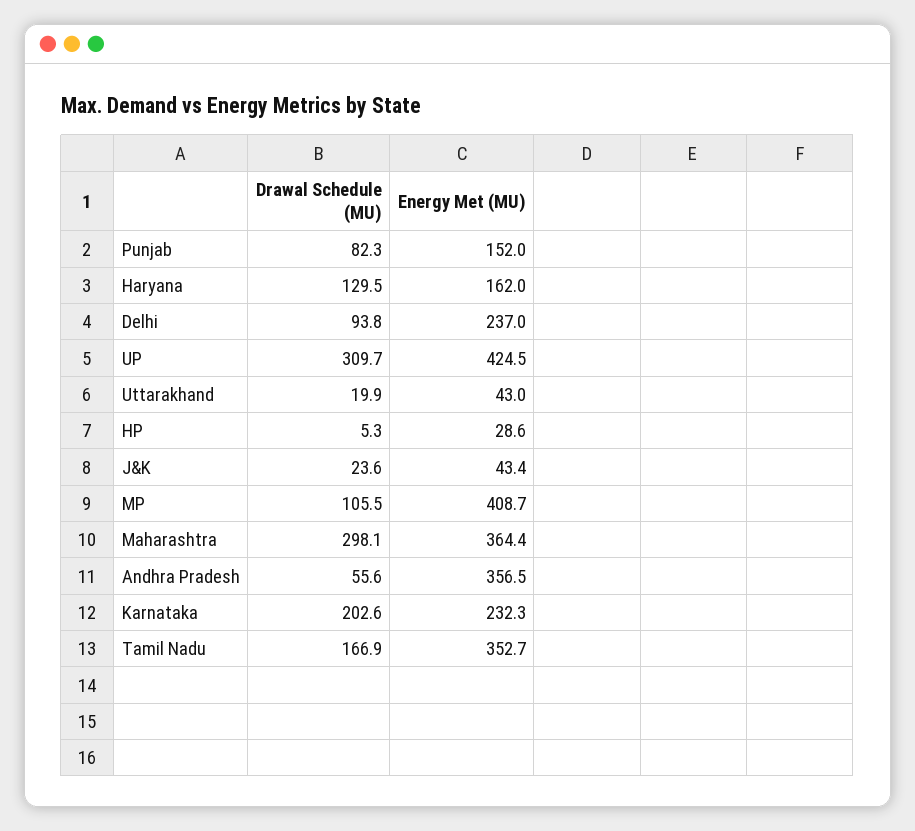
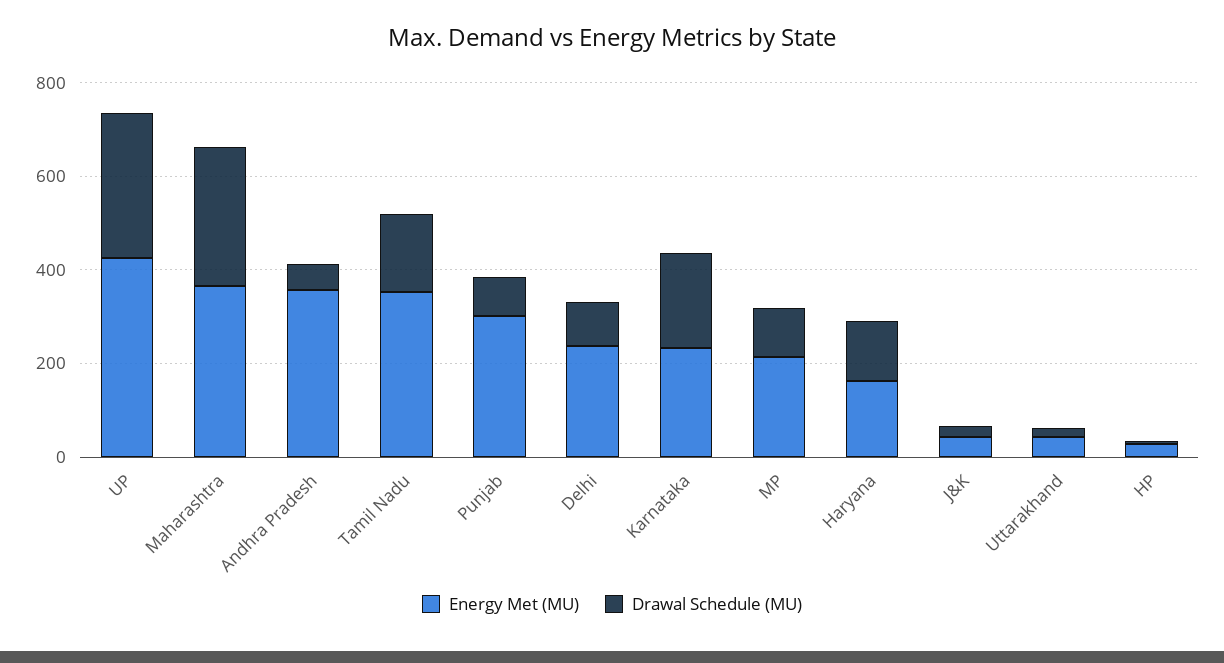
  {
    "Drawal Schedule (MU)": {
      "Punjab": 82.3,
      "Haryana": 129.5,
      "Delhi": 93.8,
      "UP": 309.7,
      "Uttarakhand": 19.9,
      "HP": 5.3,
      "J&K": 23.6,
      "MP": 105.5,
      "Maharashtra": 298.1,
      "Andhra Pradesh": 55.6,
      "Karnataka": 202.6,
      "Tamil Nadu": 166.9
    },
    "Energy Met (MU)": {
-     "Punjab": 152,
+     "Punjab": 300,
      "Haryana": 162,
      "Delhi": 237,
      "UP": 424.5,
      "Uttarakhand": 43,
      "HP": 28.6,
      "J&K": 43.4,
-     "MP": 408.7,
+     "MP": 200,
      "Maharashtra": 364.4,
      "Andhra Pradesh": 356.5,
      "Karnataka": 232.3,
      "Tamil Nadu": 352.7
    }
  }

